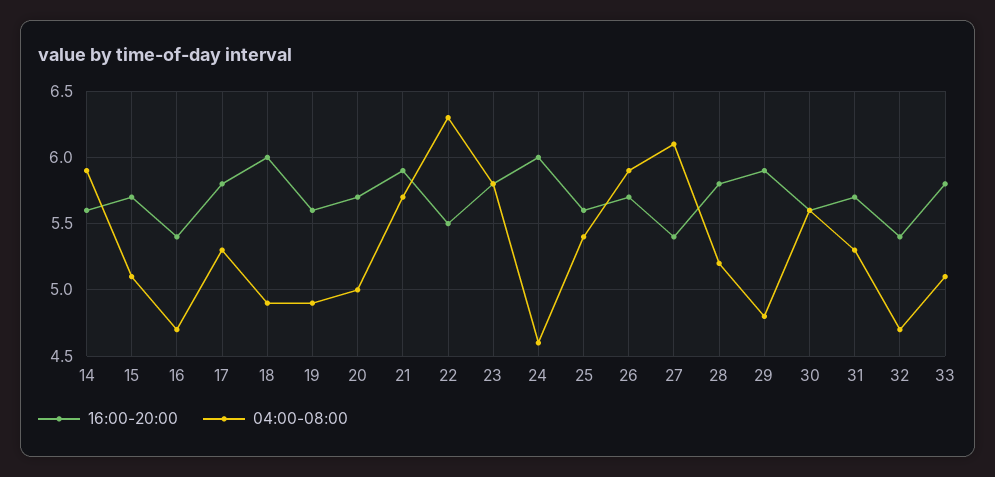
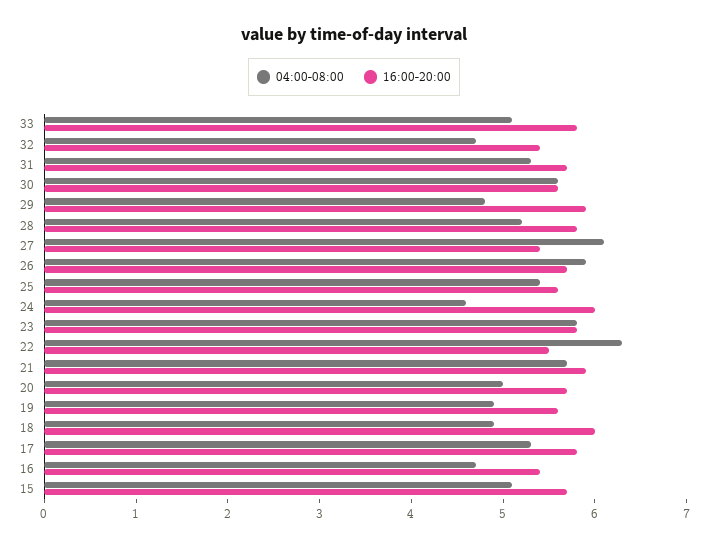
  {
    "16:00-20:00": {
-     "14": 5.6,
      "15": 5.7,
      "16": 5.4,
      "17": 5.8,
      "18": 6,
      "19": 5.6,
      "20": 5.7,
      "21": 5.9,
      "22": 5.5,
      "23": 5.8,
      "24": 6,
      "25": 5.6,
      "26": 5.7,
      "27": 5.4,
      "28": 5.8,
      "29": 5.9,
      "30": 5.6,
      "31": 5.7,
      "32": 5.4,
      "33": 5.8
    },
    "04:00-08:00": {
-     "14": 5.9,
      "15": 5.1,
      "16": 4.7,
      "17": 5.3,
      "18": 4.9,
      "19": 4.9,
      "20": 5,
      "21": 5.7,
      "22": 6.3,
      "23": 5.8,
      "24": 4.6,
      "25": 5.4,
      "26": 5.9,
      "27": 6.1,
      "28": 5.2,
      "29": 4.8,
      "30": 5.6,
      "31": 5.3,
      "32": 4.7,
      "33": 5.1
    }
  }

